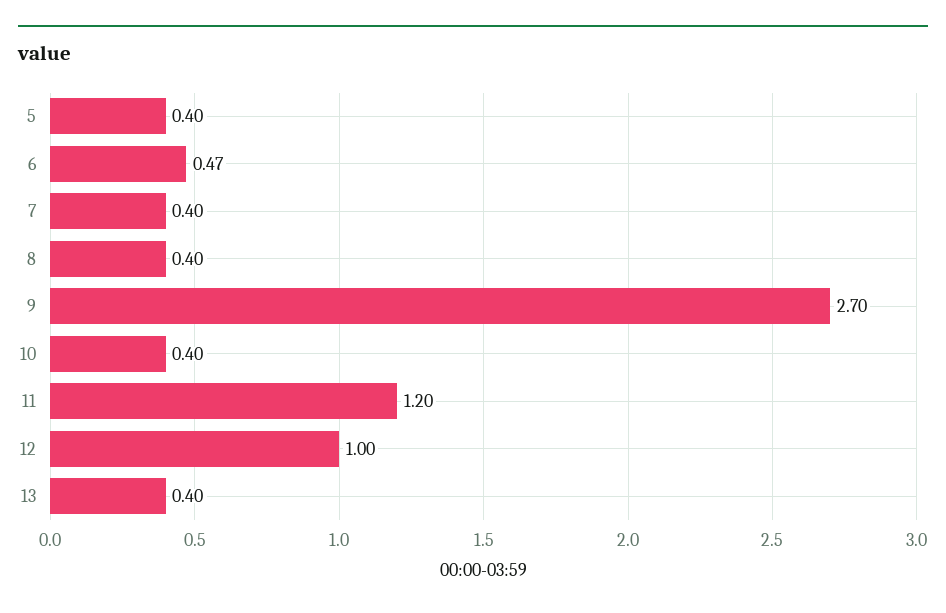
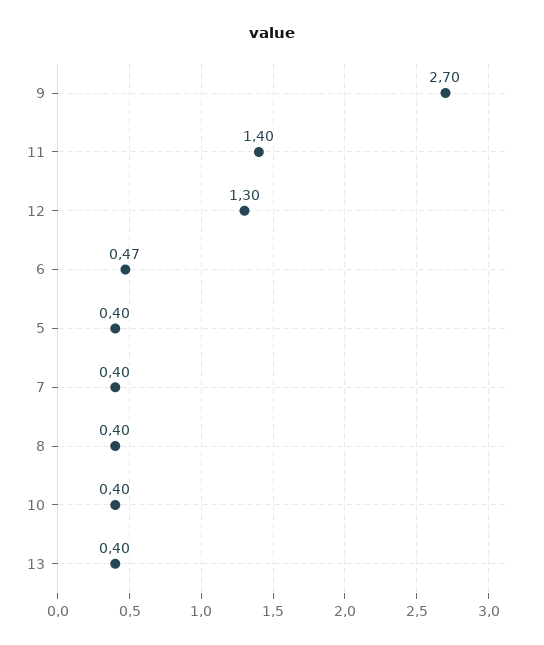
  {
    "5": 0.4,
    "6": 0.47,
    "7": 0.4,
    "8": 0.4,
    "9": 2.7,
    "10": 0.4,
-   "11": 1.2,
+   "11": 1.4,
-   "12": 1,
+   "12": 1.3,
    "13": 0.4
  }

